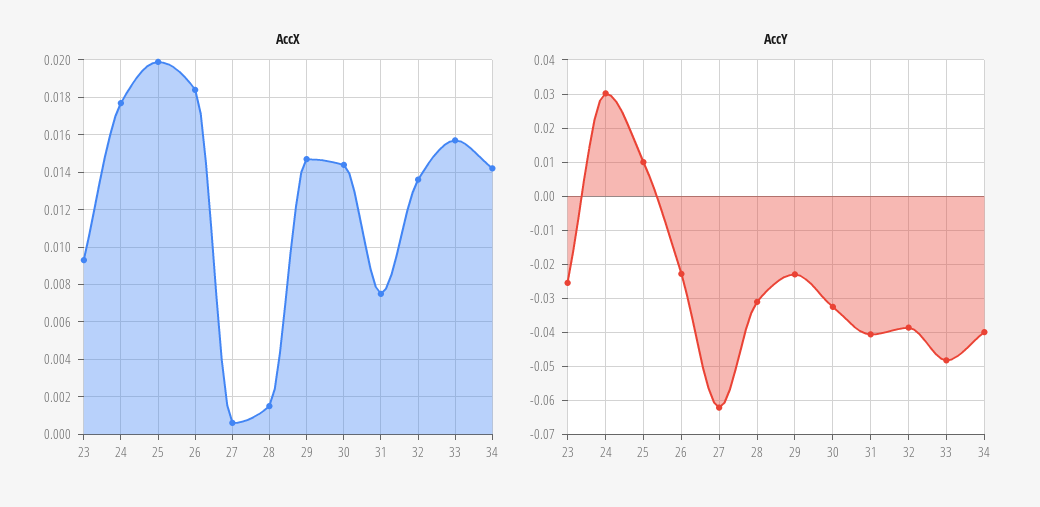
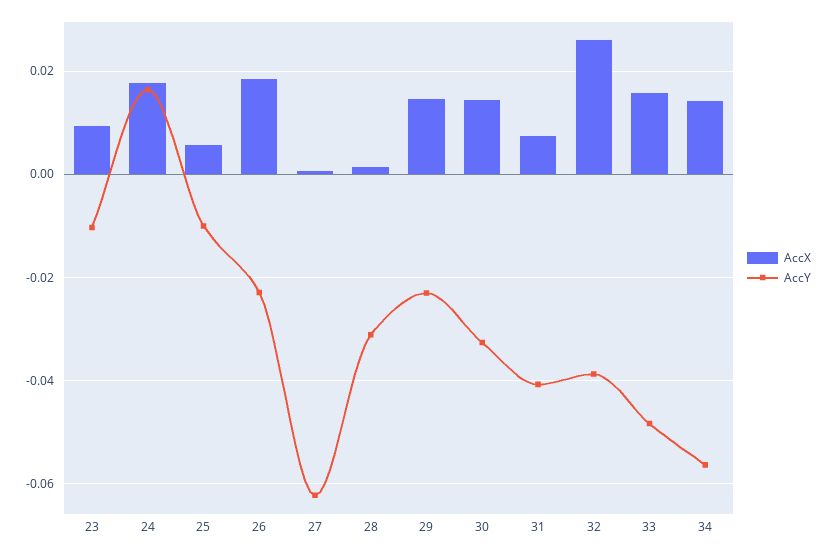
  {
    "AccX": {
      "23": 0.0095,
      "24": 0.0175,
-     "25": 0.02,
+     "25": 0.006,
      "26": 0.0185,
      "27": 0.0005,
      "28": 0.0015,
      "29": 0.0145,
      "30": 0.0145,
      "31": 0.0075,
-     "32": 0.0135,
+     "32": 0.026,
      "33": 0.0155,
      "34": 0.014
    },
    "AccY": {
-     "23": -0.026,
+     "23": -0.01,
-     "24": 0.03,
+     "24": 0.016,
-     "25": 0.01,
+     "25": -0.01,
      "26": -0.022,
      "27": -0.062,
      "28": -0.032,
      "29": -0.024,
      "30": -0.032,
      "31": -0.04,
      "32": -0.038,
      "33": -0.048,
-     "34": -0.04
+     "34": -0.056
    }
  }

